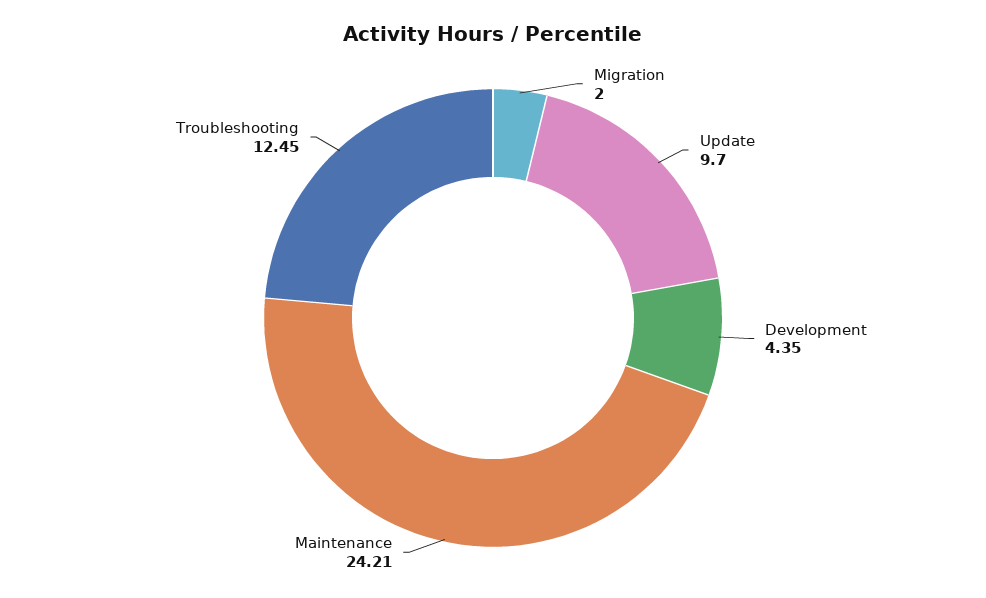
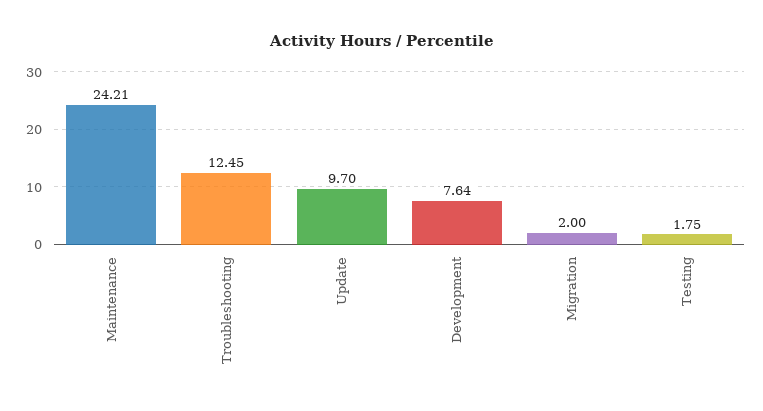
  {
    "Migration": 2,
    "Update": 9.7,
-   "Development": 4.35,
+   "Development": 7.64,
    "Maintenance": 24.21,
-   "Troubleshooting": 12.45
+   "Troubleshooting": 12.45,
+   "Testing": 1.75
  }

